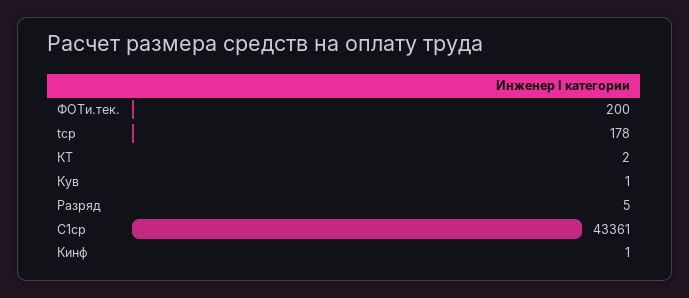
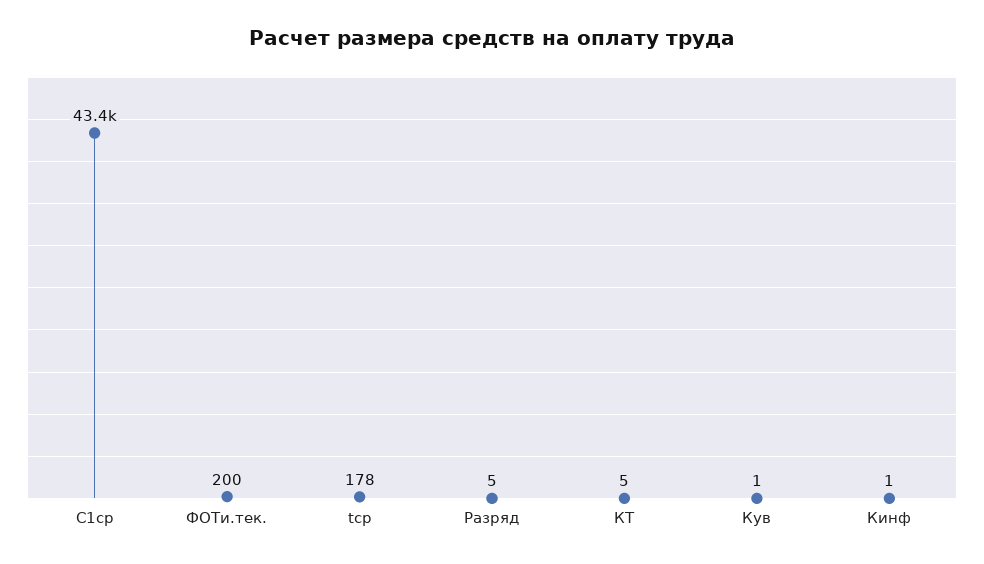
  {
    "ФОТи.тек.": 200,
    "tср": 178,
-   "КТ": 2,
+   "КТ": 5,
    "Кув": 1,
    "Разряд": 5,
    "С1ср": 43361,
    "Кинф": 1
  }

